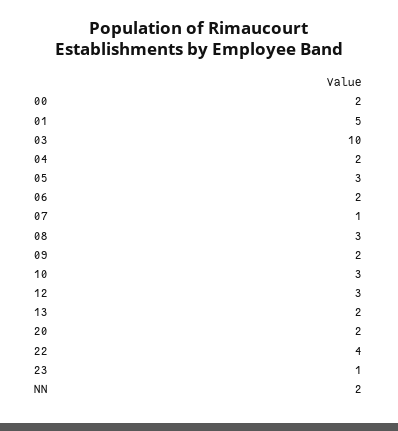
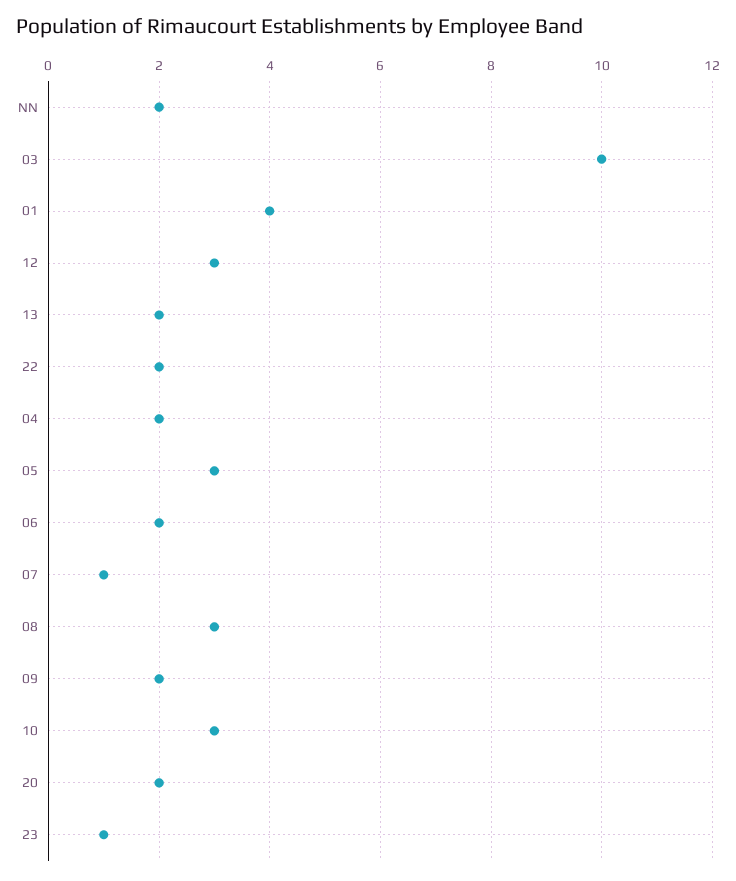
  {
-   "00": 2,
-   "01": 5,
+   "01": 4,
    "03": 10,
    "04": 2,
    "05": 3,
    "06": 2,
    "07": 1,
    "08": 3,
    "09": 2,
    "10": 3,
    "12": 3,
    "13": 2,
    "20": 2,
-   "22": 4,
+   "22": 2,
    "23": 1,
    "NN": 2
  }

